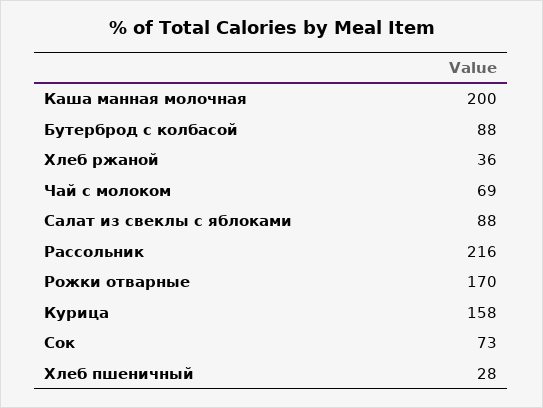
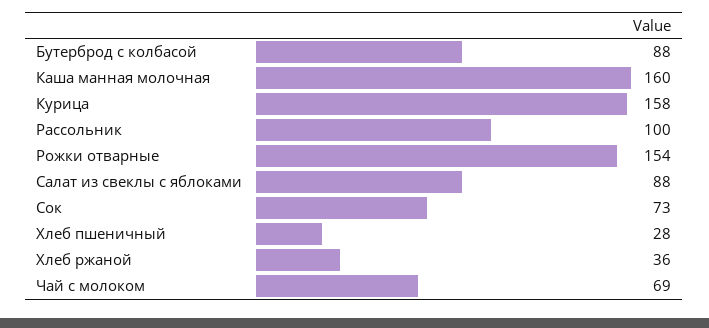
  {
-   "Каша манная молочная": 200,
+   "Каша манная молочная": 160,
    "Бутерброд с колбасой": 88,
    "Хлеб ржаной": 36,
    "Чай с молоком": 69,
    "Салат из свеклы с яблоками": 88,
-   "Рассольник": 216,
+   "Рассольник": 100,
-   "Рожки отварные": 170,
+   "Рожки отварные": 154,
    "Курица": 158,
    "Сок": 73,
    "Хлеб пшеничный": 28
  }

